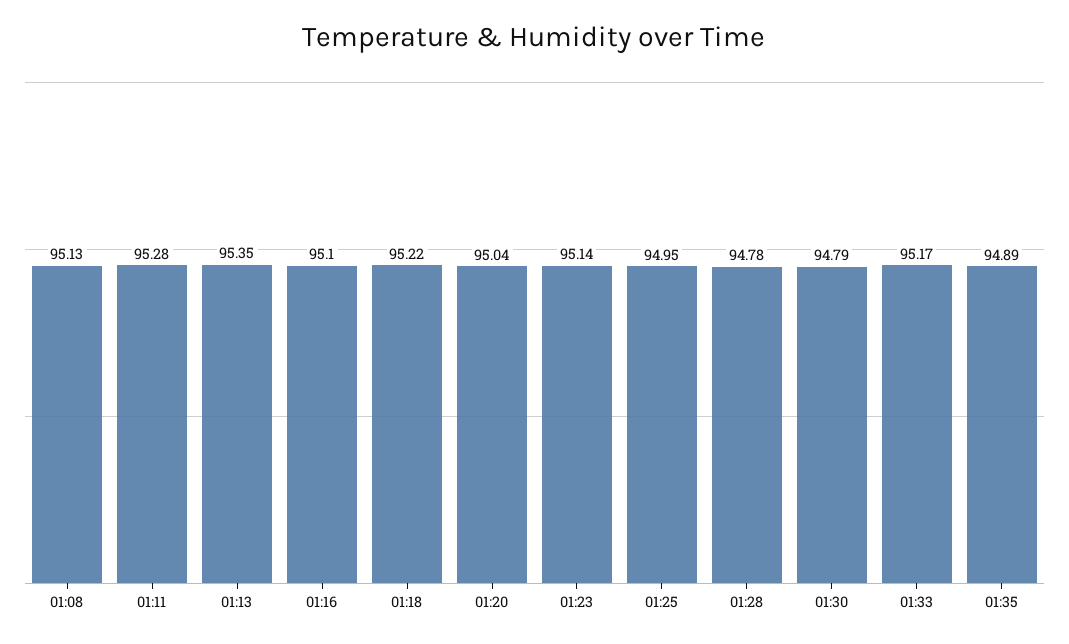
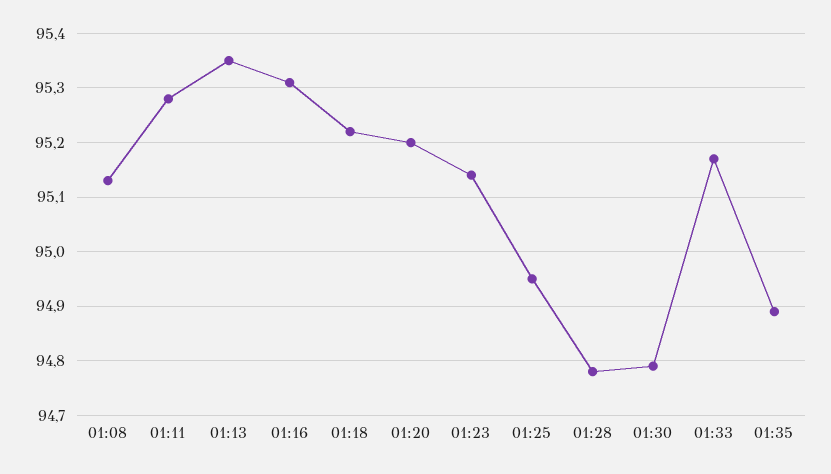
  {
    "01:08": 95.13,
    "01:11": 95.28,
    "01:13": 95.35,
-   "01:16": 95.1,
+   "01:16": 95.3,
    "01:18": 95.22,
-   "01:20": 95.04,
+   "01:20": 95.2,
    "01:23": 95.14,
    "01:25": 94.95,
    "01:28": 94.78,
    "01:30": 94.79,
    "01:33": 95.17,
    "01:35": 94.89
  }

